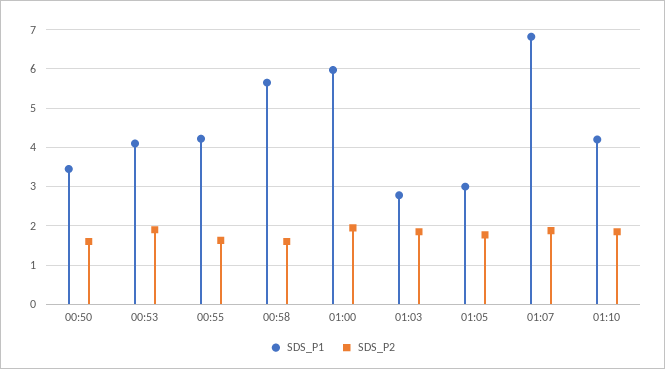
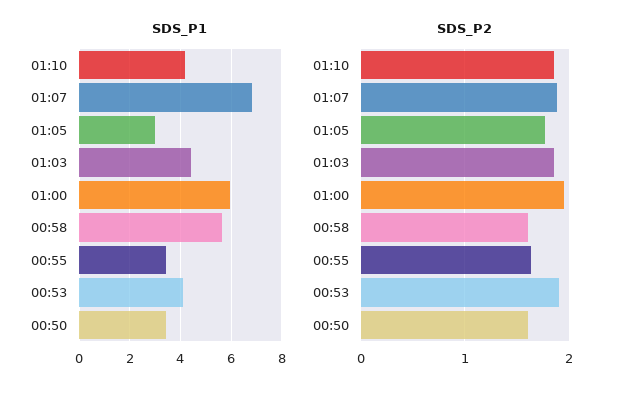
  {
    "SDS_P1": {
      "00:50": 3.4,
      "00:53": 4.2,
-     "00:55": 4.2,
+     "00:55": 3.5,
      "00:58": 5.6,
      "01:00": 6,
-     "01:03": 2.8,
+     "01:03": 4.5,
      "01:05": 3,
      "01:07": 6.8,
      "01:10": 4.2
    },
    "SDS_P2": {
      "00:50": 1.6,
      "00:53": 1.9,
      "00:55": 1.6,
      "00:58": 1.6,
      "01:00": 2,
      "01:03": 1.9,
      "01:05": 1.8,
      "01:07": 1.9,
      "01:10": 1.9
    }
  }

